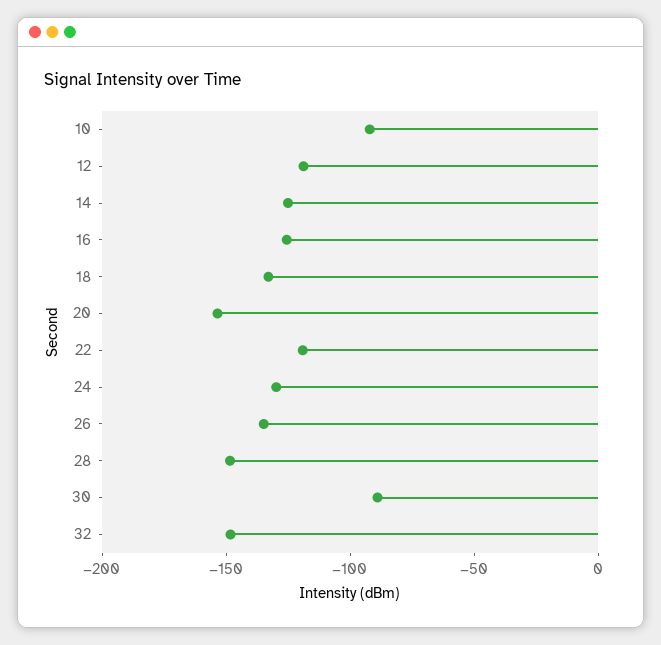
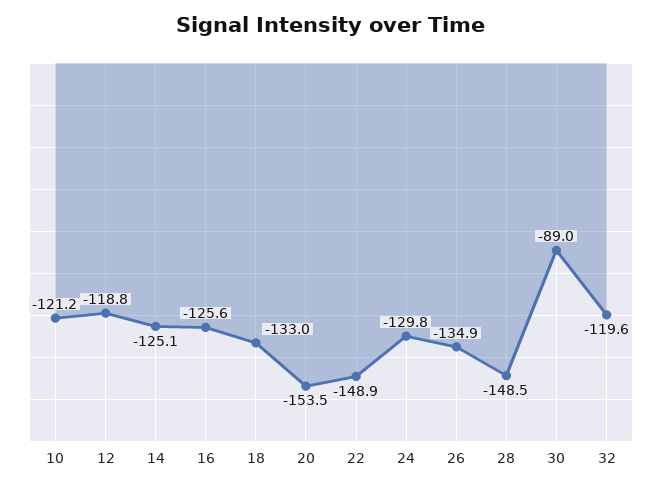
  {
-   "10": -90,
+   "10": -121.2,
    "12": -118.8,
    "14": -125.1,
    "16": -125.6,
    "18": -133,
    "20": -153.5,
-   "22": -120,
+   "22": -148.9,
    "24": -129.8,
    "26": -134.9,
    "28": -148.5,
    "30": -89,
-   "32": -150
+   "32": -119.6
  }

